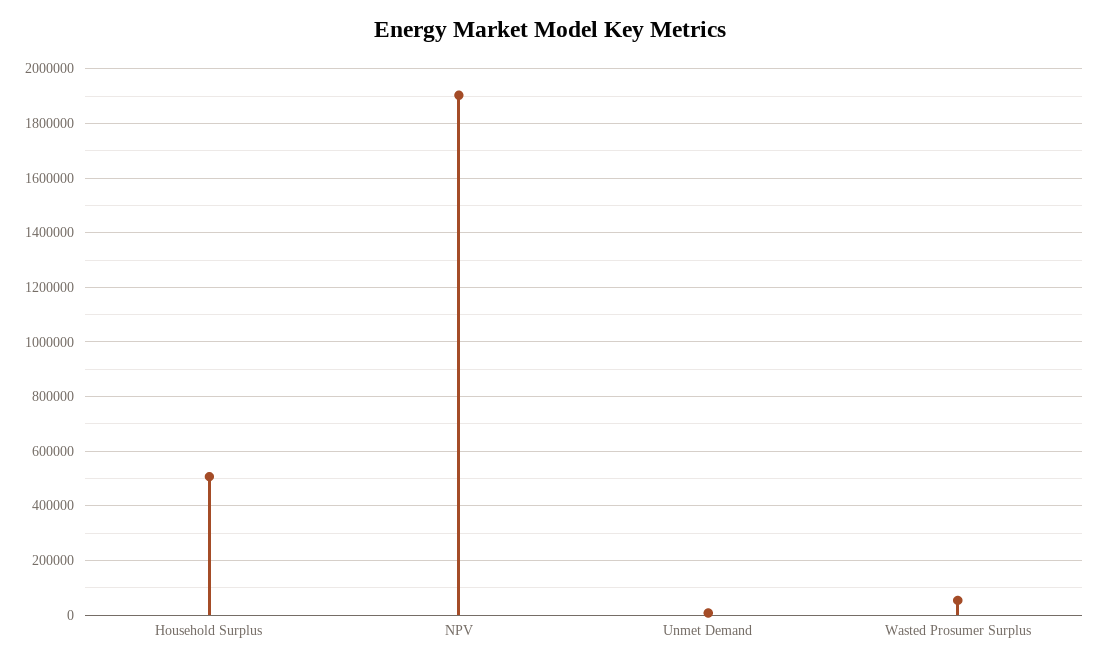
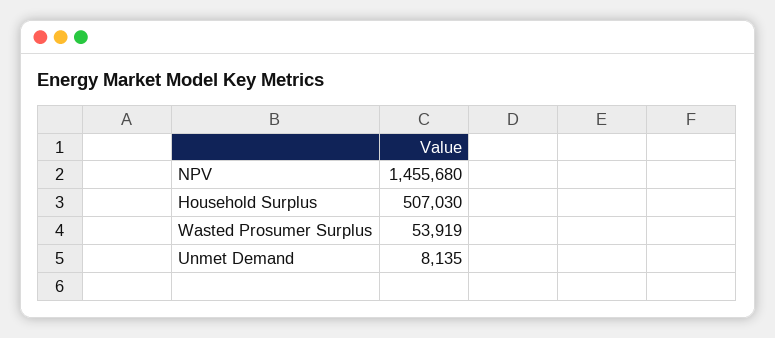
  {
    "Household Surplus": 507030,
-   "NPV": 1900000,
+   "NPV": 1455680,
    "Unmet Demand": 8135,
    "Wasted Prosumer Surplus": 53919
  }

